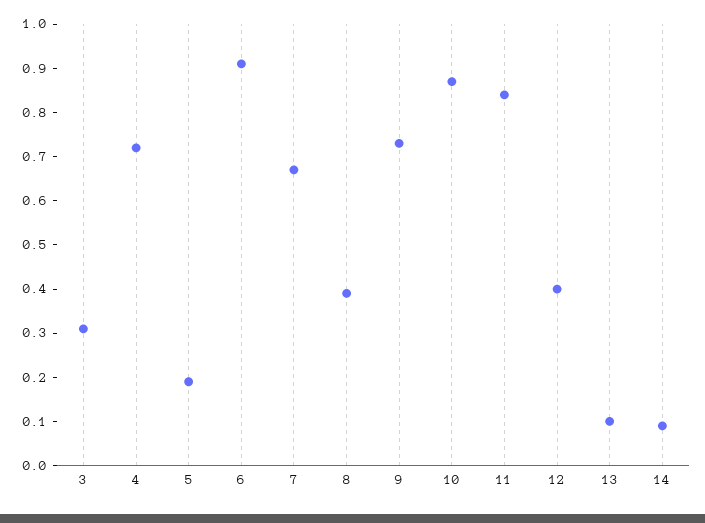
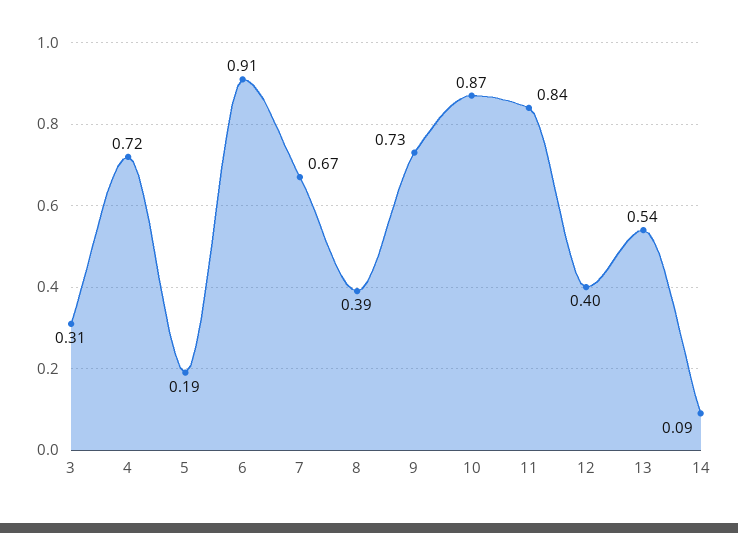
  {
    "3": 0.31,
    "4": 0.72,
    "5": 0.19,
    "6": 0.91,
    "7": 0.67,
    "8": 0.39,
    "9": 0.73,
    "10": 0.87,
    "11": 0.84,
    "12": 0.4,
-   "13": 0.1,
+   "13": 0.54,
    "14": 0.09
  }

